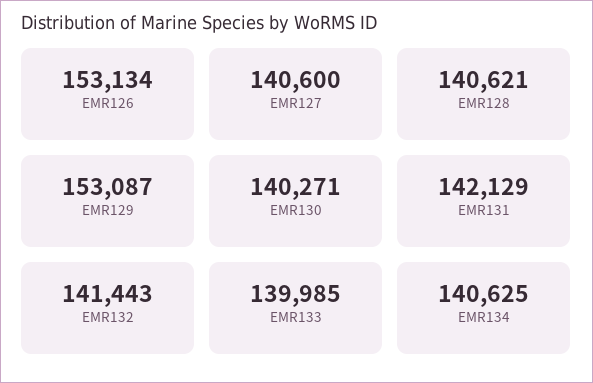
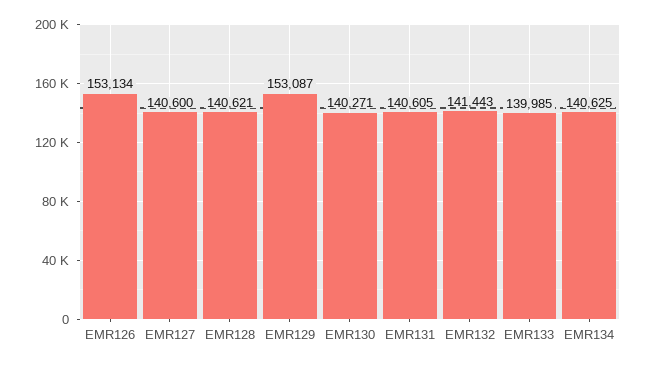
  {
    "EMR126": 153134,
    "EMR127": 140600,
    "EMR128": 140621,
    "EMR129": 153087,
    "EMR130": 140271,
-   "EMR131": 142129,
+   "EMR131": 140605,
    "EMR132": 141443,
    "EMR133": 139985,
    "EMR134": 140625
  }

